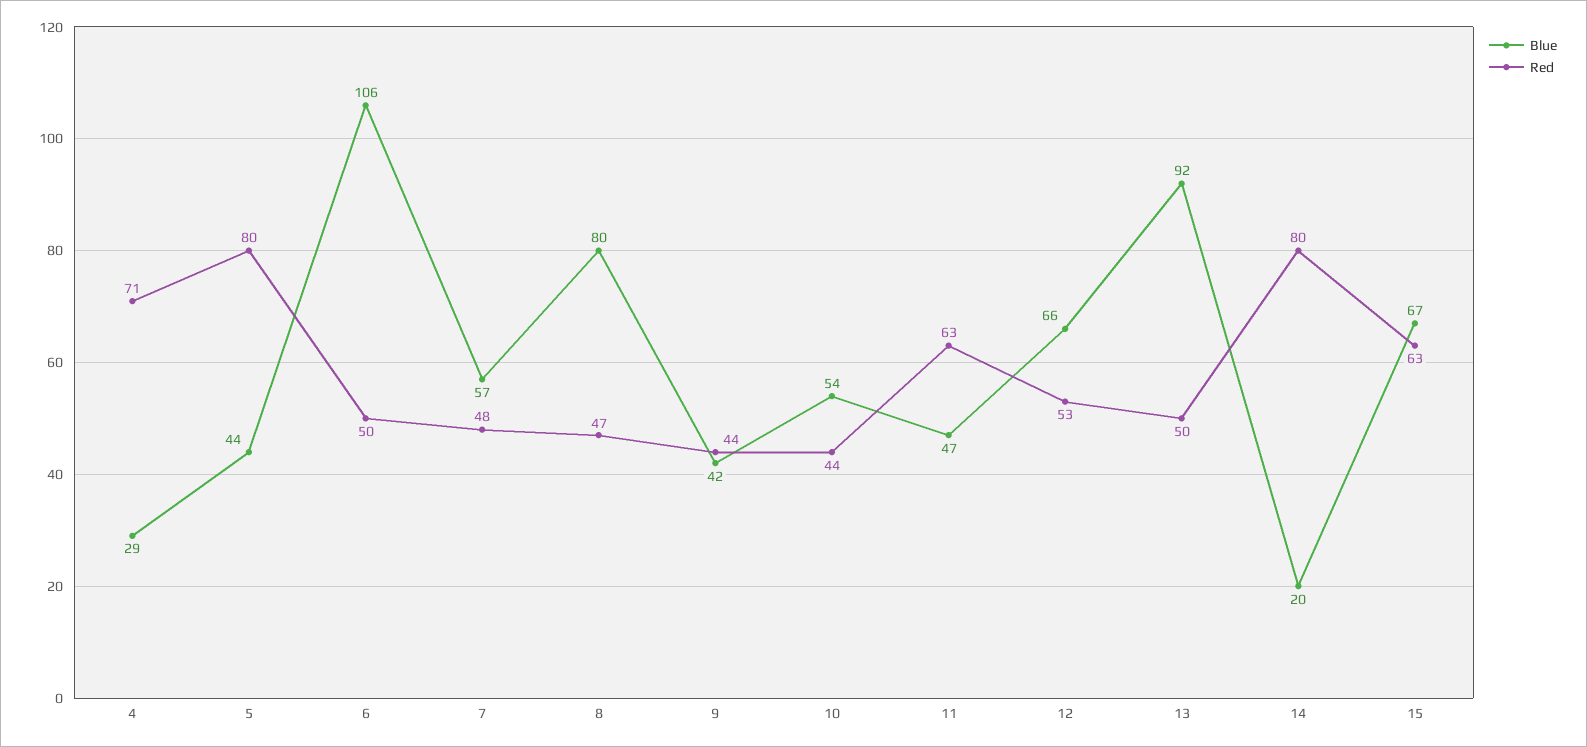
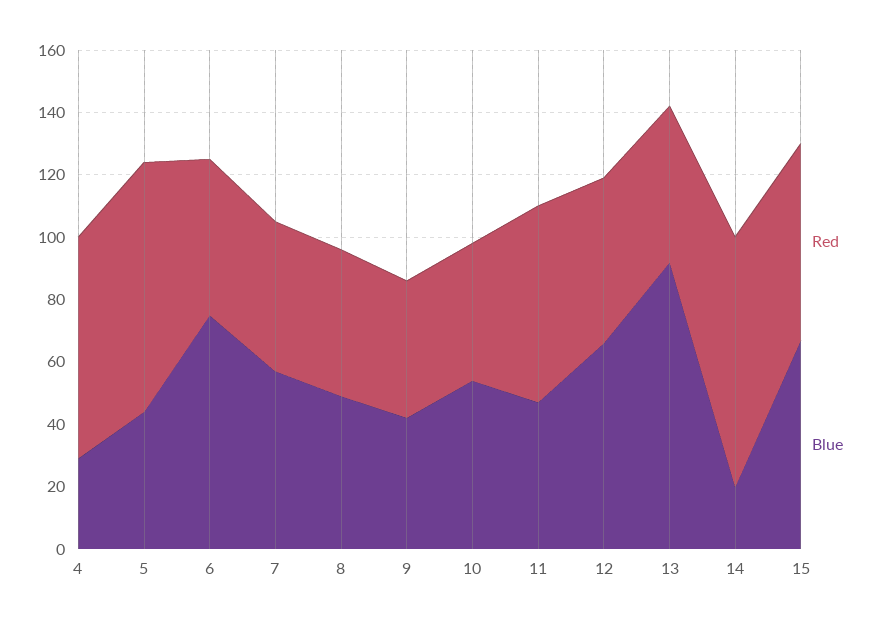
  {
    "Blue": {
      "4": 29,
      "5": 44,
-     "6": 106,
+     "6": 75,
      "7": 57,
-     "8": 80,
+     "8": 50,
      "9": 42,
      "10": 54,
      "11": 47,
      "12": 66,
      "13": 92,
      "14": 20,
      "15": 67
    },
    "Red": {
      "4": 71,
      "5": 80,
      "6": 50,
      "7": 48,
      "8": 47,
      "9": 44,
      "10": 44,
      "11": 63,
      "12": 53,
      "13": 50,
      "14": 80,
      "15": 63
    }
  }

